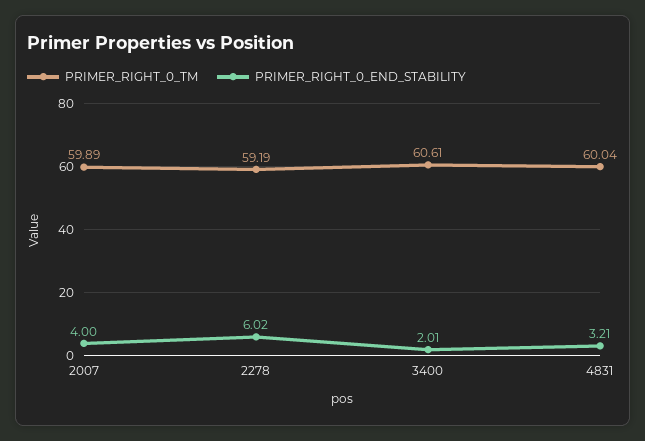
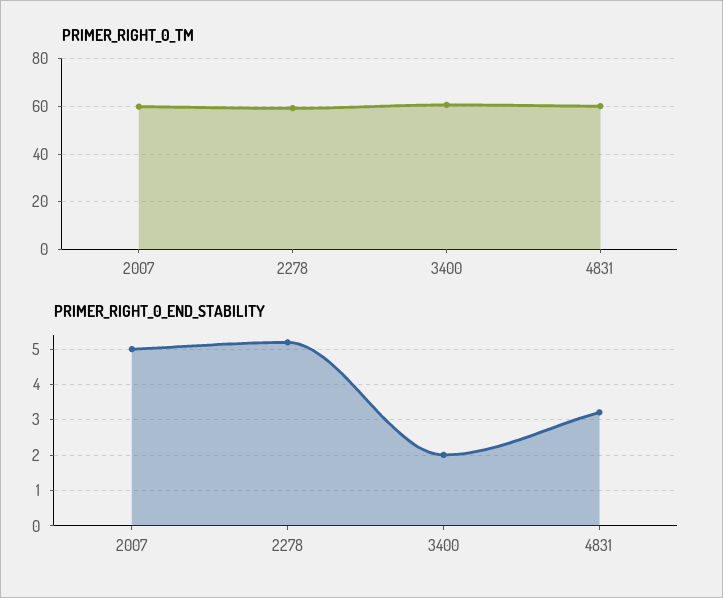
  {
    "PRIMER_RIGHT_0_TM": {
      "2007": 59.89,
      "2278": 59.19,
      "3400": 60.61,
      "4831": 60.04
    },
    "PRIMER_RIGHT_0_END_STABILITY": {
-     "2007": 4,
+     "2007": 5,
-     "2278": 6.02,
+     "2278": 5.2,
      "3400": 2.01,
      "4831": 3.21
    }
  }

